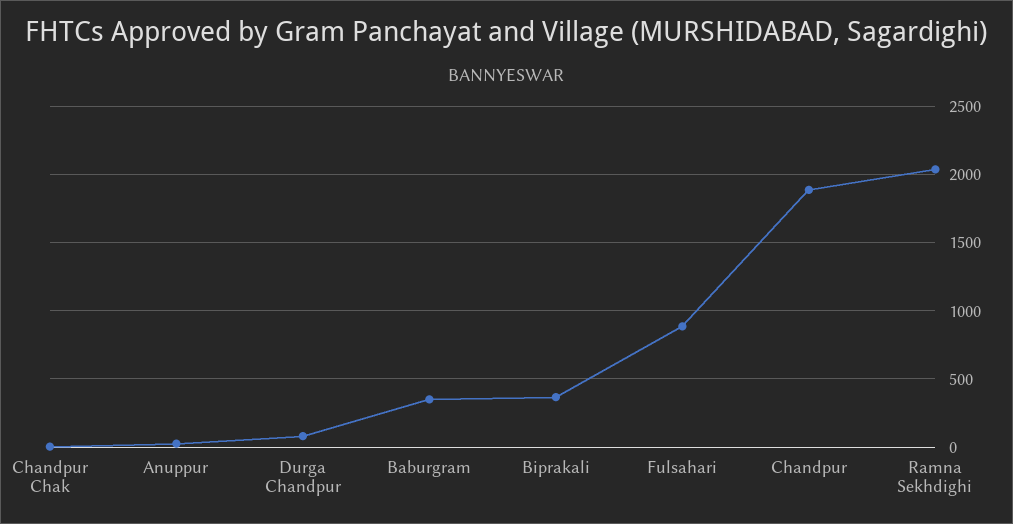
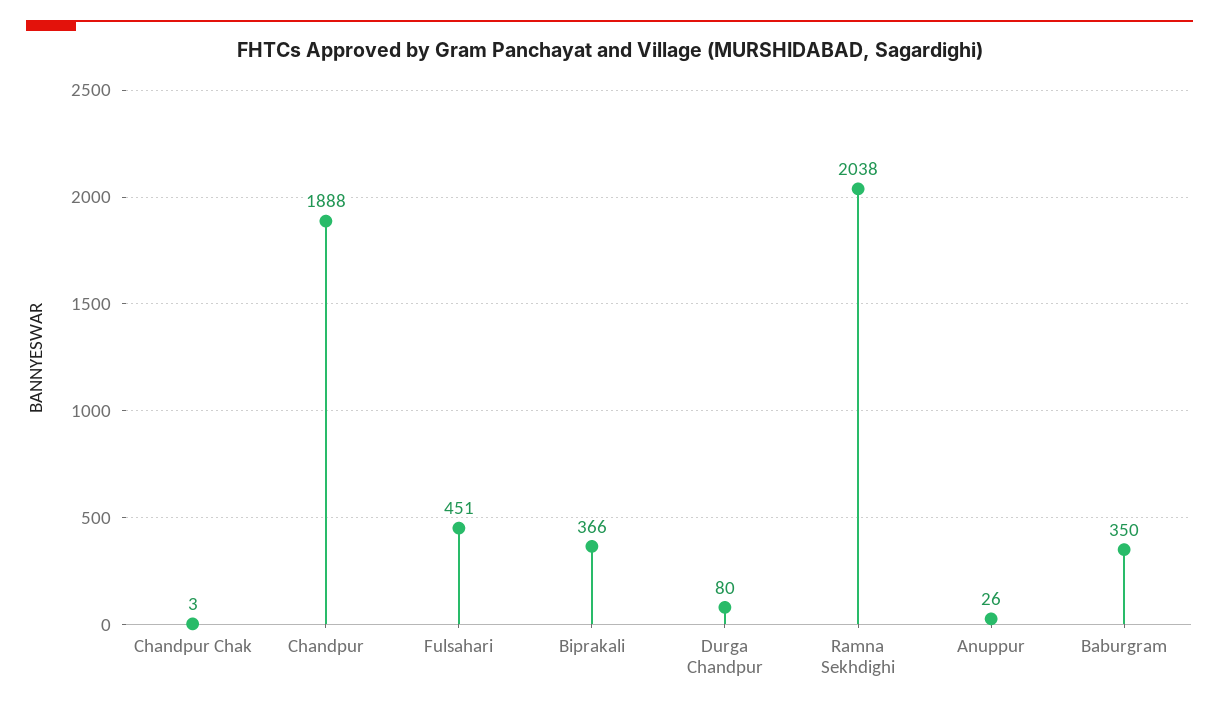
  {
    "Chandpur Chak": 3,
    "Anuppur": 26,
    "Durga Chandpur": 80,
    "Baburgram": 350,
    "Biprakali": 366,
-   "Fulsahari": 900,
+   "Fulsahari": 451,
    "Chandpur": 1888,
    "Ramna Sekhdighi": 2038
  }

